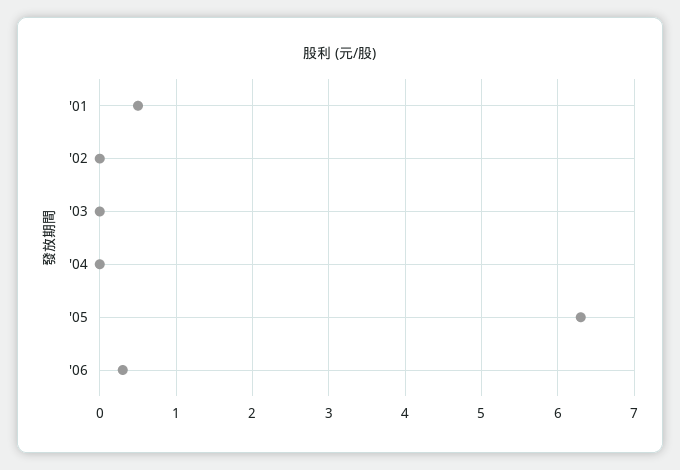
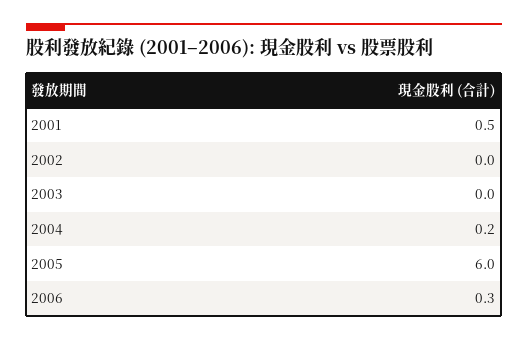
  {
    "'01": 0.5,
    "'02": 0,
    "'03": 0,
-   "'04": 0,
+   "'04": 0.2,
-   "'05": 6.3,
+   "'05": 6,
    "'06": 0.3
  }

